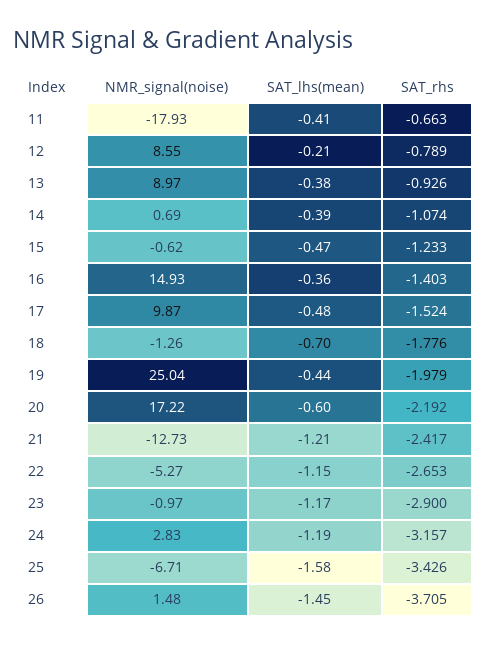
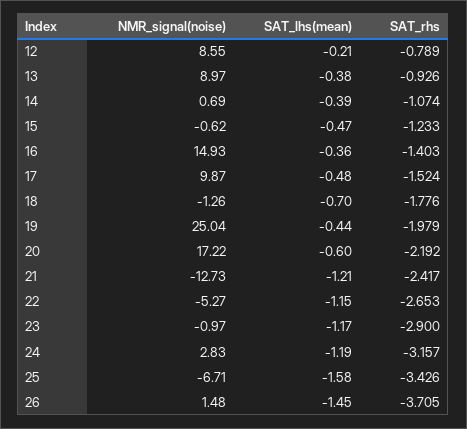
  {
    "NMR_signal(noise)": {
-     "11": -17.93,
      "12": 8.55,
      "13": 8.97,
      "14": 0.69,
      "15": -0.62,
      "16": 14.93,
      "17": 9.87,
      "18": -1.26,
      "19": 25.04,
      "20": 17.22,
      "21": -12.73,
      "22": -5.27,
      "23": -0.97,
      "24": 2.83,
      "25": -6.71,
      "26": 1.48
    },
    "SAT_lhs(mean)": {
-     "11": -0.41,
      "12": -0.21,
      "13": -0.38,
      "14": -0.39,
      "15": -0.47,
      "16": -0.36,
      "17": -0.48,
      "18": -0.7,
      "19": -0.44,
      "20": -0.6,
      "21": -1.21,
      "22": -1.15,
      "23": -1.17,
      "24": -1.19,
      "25": -1.58,
      "26": -1.45
    },
    "SAT_rhs": {
-     "11": -0.663,
      "12": -0.789,
      "13": -0.926,
      "14": -1.074,
      "15": -1.233,
      "16": -1.403,
      "17": -1.524,
      "18": -1.776,
      "19": -1.979,
      "20": -2.192,
      "21": -2.417,
      "22": -2.653,
      "23": -2.9,
      "24": -3.157,
      "25": -3.426,
      "26": -3.705
    }
  }

